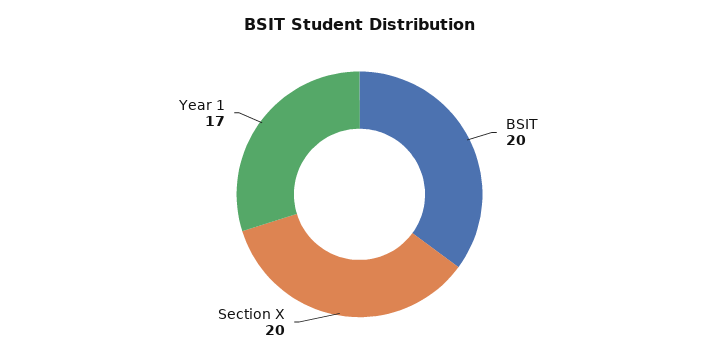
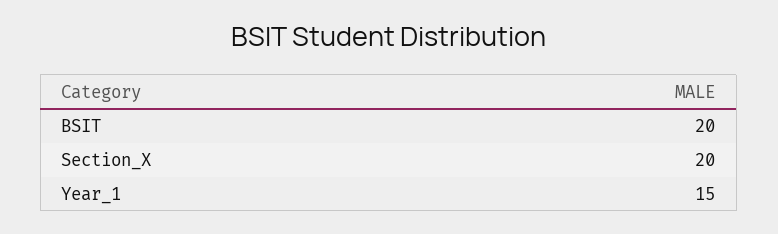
  {
    "BSIT": 20,
    "Section X": 20,
-   "Year 1": 17
+   "Year 1": 15
  }

